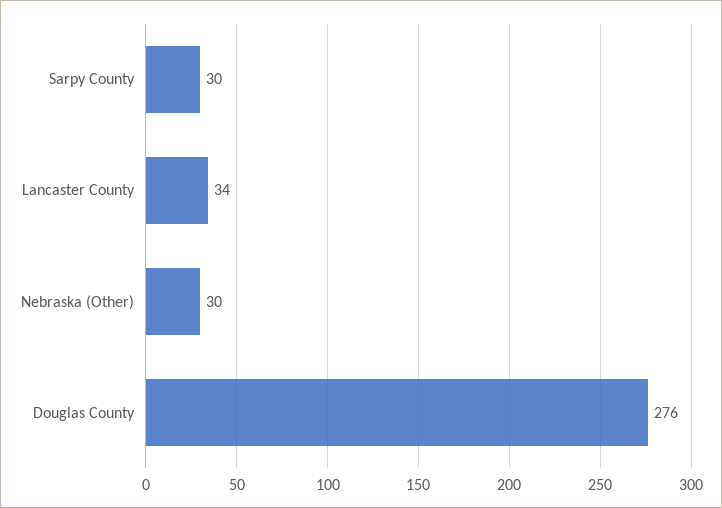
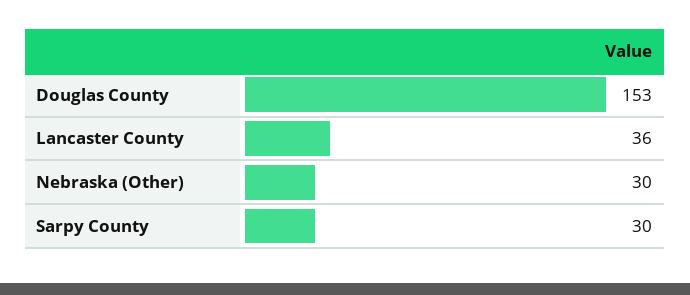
  {
    "Sarpy County": 30,
-   "Lancaster County": 34,
+   "Lancaster County": 36,
    "Nebraska (Other)": 30,
-   "Douglas County": 276
+   "Douglas County": 153
  }

